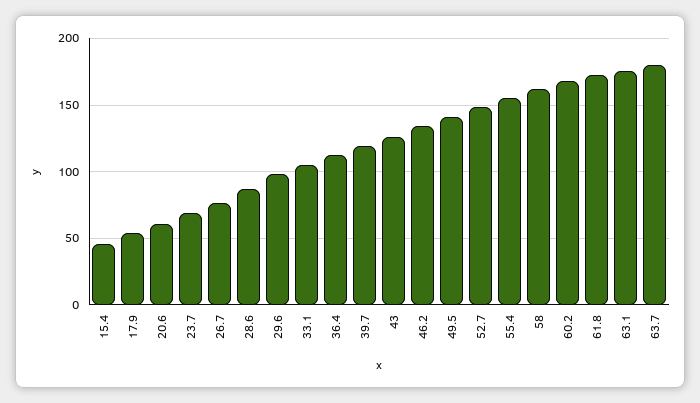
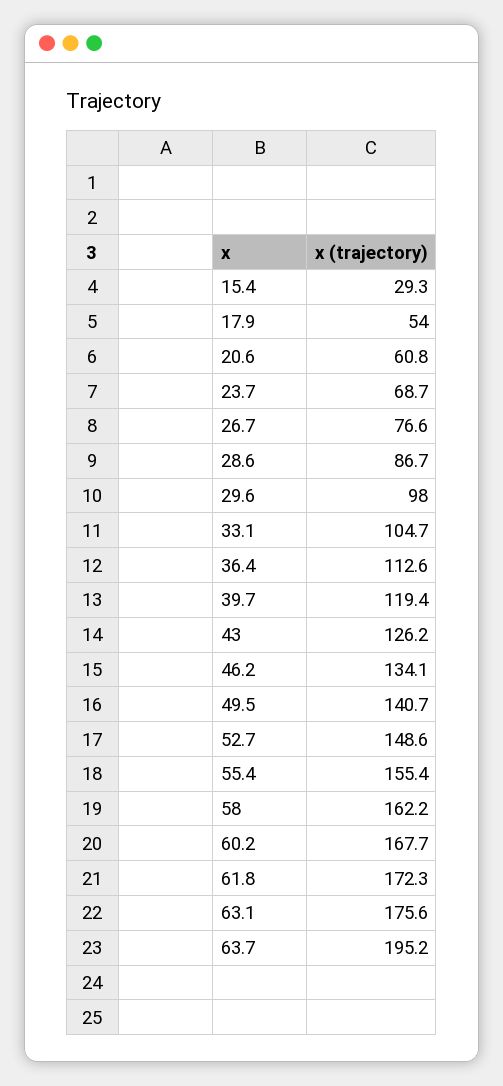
  {
-   "15.4": 45,
+   "15.4": 29.3,
    "17.9": 54,
    "20.6": 60.8,
    "23.7": 68.7,
    "26.7": 76.6,
    "28.6": 86.7,
    "29.6": 98,
    "33.1": 104.7,
    "36.4": 112.6,
    "39.7": 119.4,
    "43": 126.2,
    "46.2": 134.1,
    "49.5": 140.7,
    "52.7": 148.6,
    "55.4": 155.4,
    "58": 162.2,
    "60.2": 167.7,
    "61.8": 172.3,
    "63.1": 175.6,
-   "63.7": 180
+   "63.7": 195.2
  }

